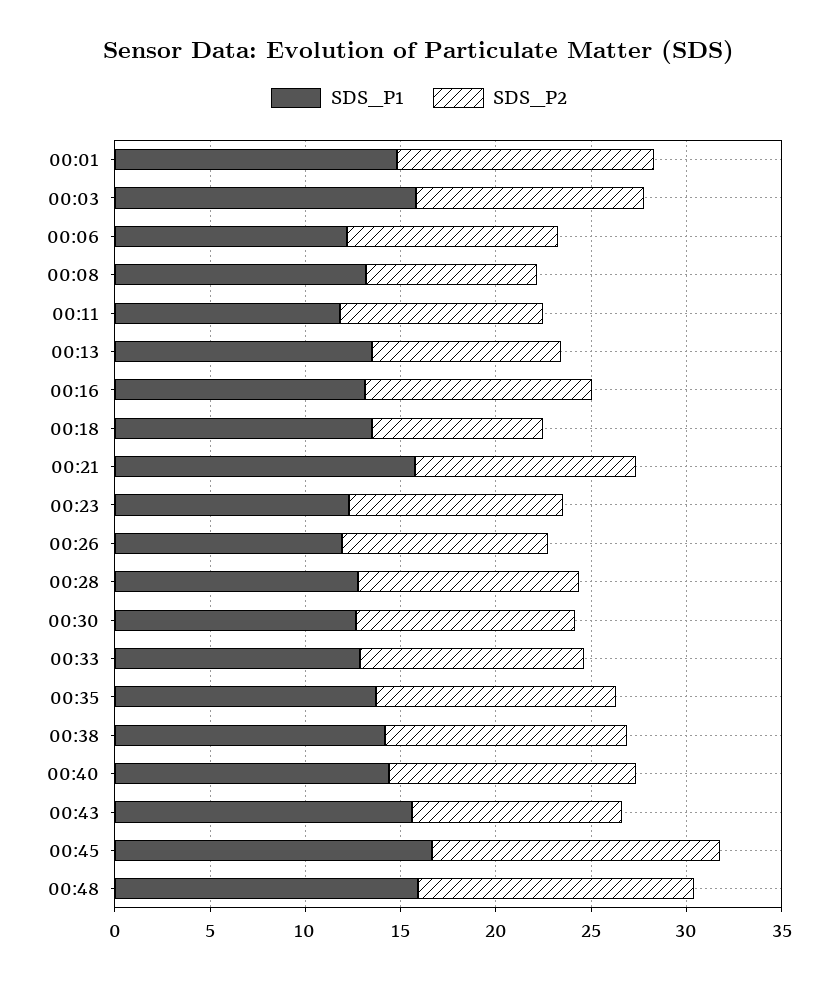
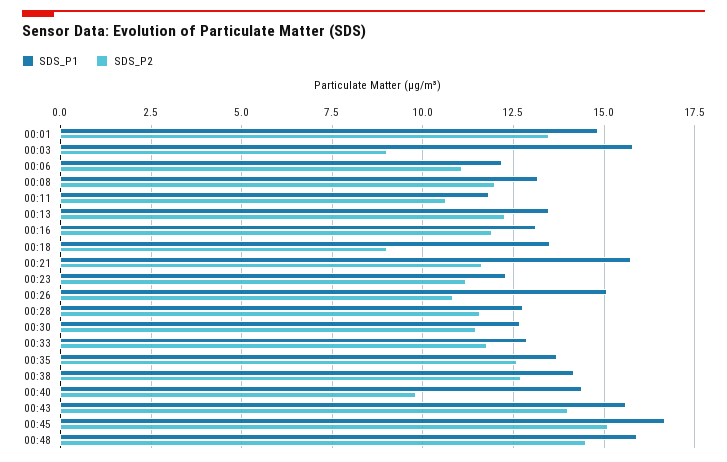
  {
    "SDS_P1": {
      "00:01": 14.75,
      "00:03": 15.75,
      "00:06": 12.25,
      "00:08": 13.25,
      "00:11": 11.75,
      "00:13": 13.5,
      "00:16": 13.25,
      "00:18": 13.5,
      "00:21": 15.75,
      "00:23": 12.25,
-     "00:26": 12,
+     "00:26": 15,
      "00:28": 12.75,
      "00:30": 12.75,
      "00:33": 12.75,
      "00:35": 13.75,
      "00:38": 14.25,
      "00:40": 14.5,
      "00:43": 15.5,
      "00:45": 16.75,
      "00:48": 16
    },
    "SDS_P2": {
      "00:01": 13.5,
-     "00:03": 12,
+     "00:03": 9,
      "00:06": 11,
-     "00:08": 9,
+     "00:08": 12,
      "00:11": 10.75,
-     "00:13": 10,
+     "00:13": 12.25,
      "00:16": 12,
      "00:18": 9,
      "00:21": 11.75,
      "00:23": 11.25,
      "00:26": 10.75,
      "00:28": 11.5,
      "00:30": 11.5,
      "00:33": 11.75,
      "00:35": 12.5,
      "00:38": 12.75,
-     "00:40": 13,
+     "00:40": 9.75,
-     "00:43": 11,
+     "00:43": 14,
      "00:45": 15,
      "00:48": 14.5
    }
  }

